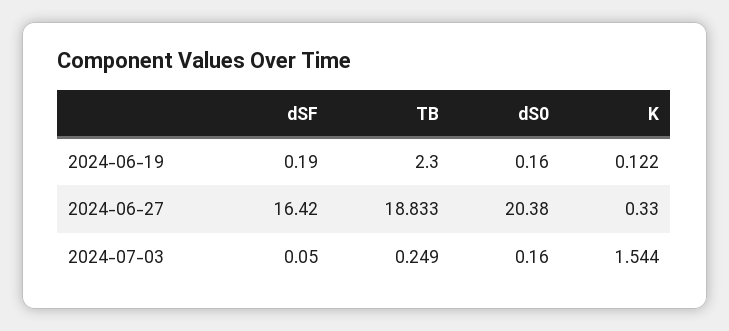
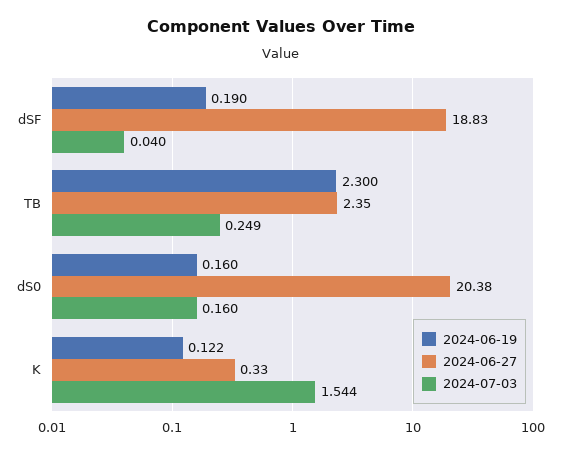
  {
    "2024-06-19": {
      "dSF": 0.19,
      "TB": 2.3,
      "dS0": 0.16,
      "K": 0.122
    },
    "2024-06-27": {
-     "dSF": 16.42,
+     "dSF": 18.83,
-     "TB": 18.833,
+     "TB": 2.35,
      "dS0": 20.38,
      "K": 0.33
    },
    "2024-07-03": {
-     "dSF": 0.05,
+     "dSF": 0.04,
      "TB": 0.249,
      "dS0": 0.16,
      "K": 1.544
    }
  }

